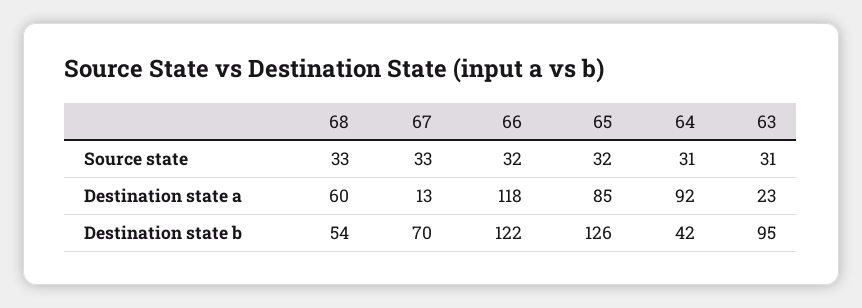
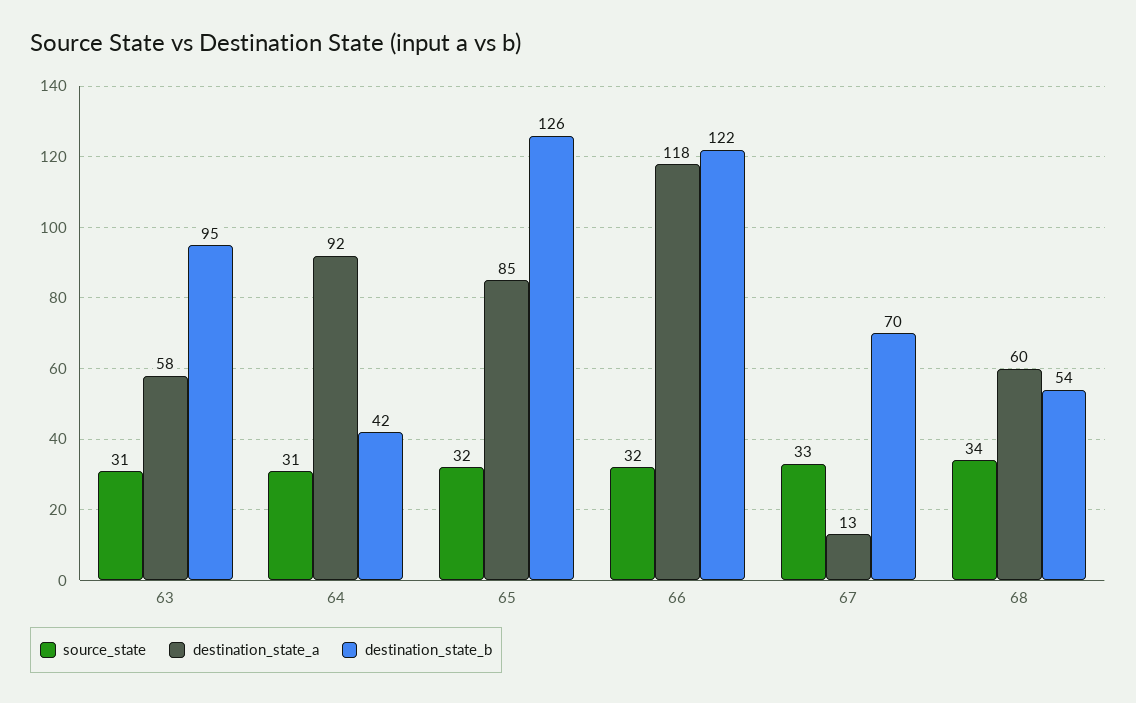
  {
    "Source state": {
-     "68": 33,
+     "68": 34,
      "67": 33,
      "66": 32,
      "65": 32,
      "64": 31,
      "63": 31
    },
    "Destination state a": {
      "68": 60,
      "67": 13,
      "66": 118,
      "65": 85,
      "64": 92,
-     "63": 23
+     "63": 58
    },
    "Destination state b": {
      "68": 54,
      "67": 70,
      "66": 122,
      "65": 126,
      "64": 42,
      "63": 95
    }
  }

